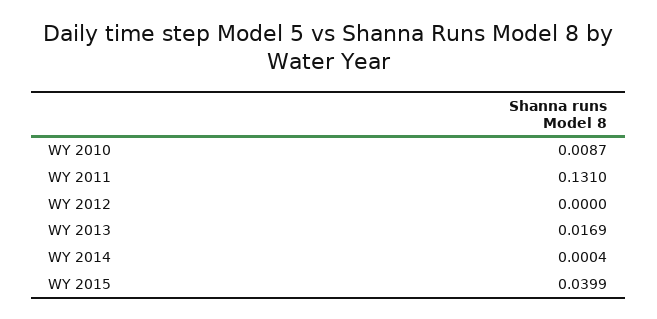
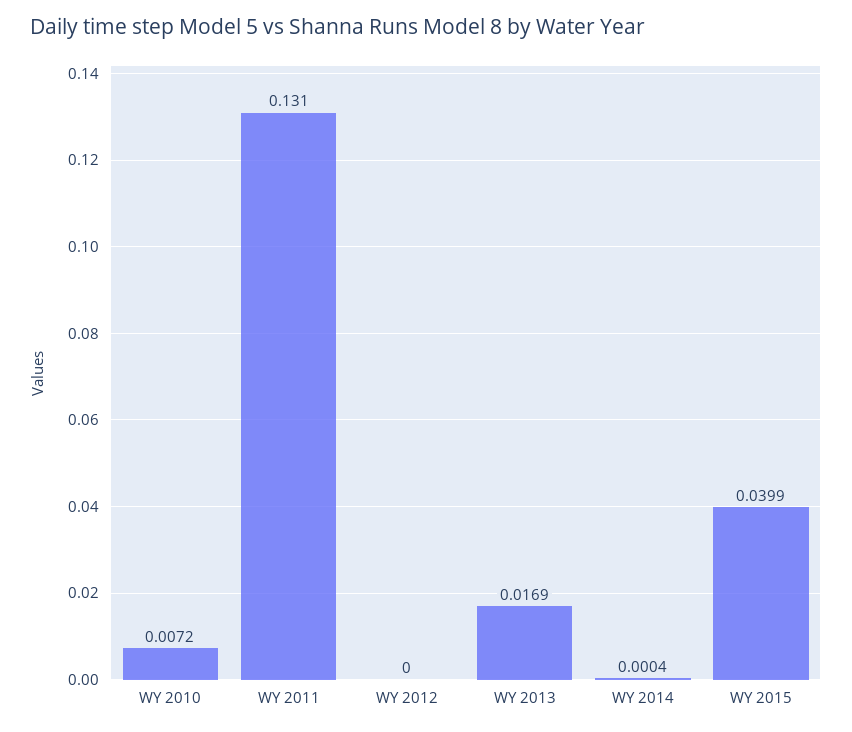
  {
-   "WY 2010": 0.0087,
+   "WY 2010": 0.0072,
    "WY 2011": 0.131,
    "WY 2012": 0,
    "WY 2013": 0.0169,
    "WY 2014": 0.0004,
    "WY 2015": 0.0399
  }

